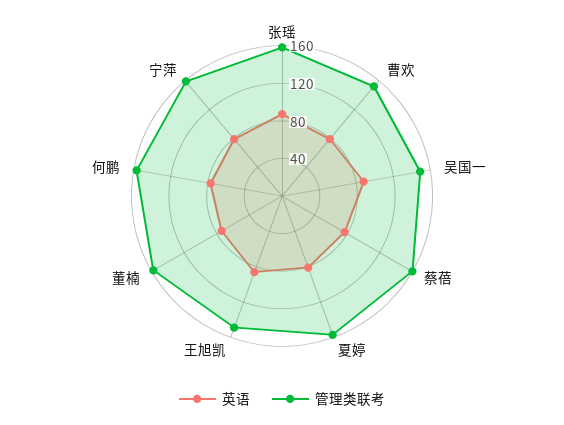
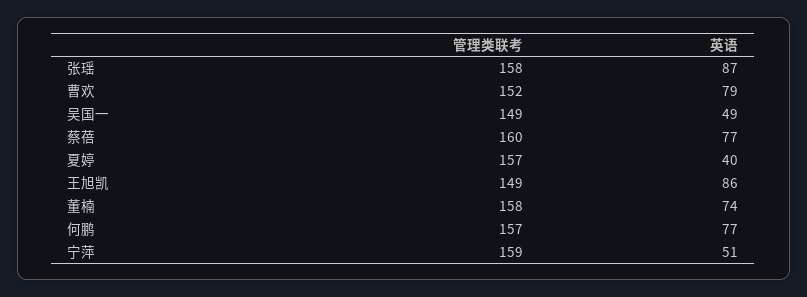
  {
    "英语": {
      "张瑶": 87,
      "曹欢": 79,
-     "吴国一": 90,
+     "吴国一": 49,
      "蔡蓓": 77,
-     "夏婷": 80,
+     "夏婷": 40,
      "王旭凯": 86,
      "董楠": 74,
      "何鹏": 77,
-     "宁萍": 80
+     "宁萍": 51
    },
    "管理类联考": {
      "张瑶": 158,
      "曹欢": 152,
      "吴国一": 149,
      "蔡蓓": 160,
      "夏婷": 157,
      "王旭凯": 149,
      "董楠": 158,
      "何鹏": 157,
      "宁萍": 159
    }
  }

